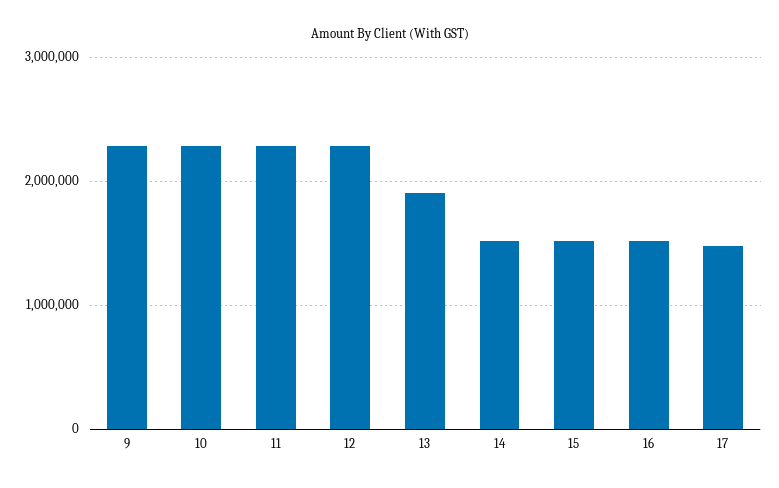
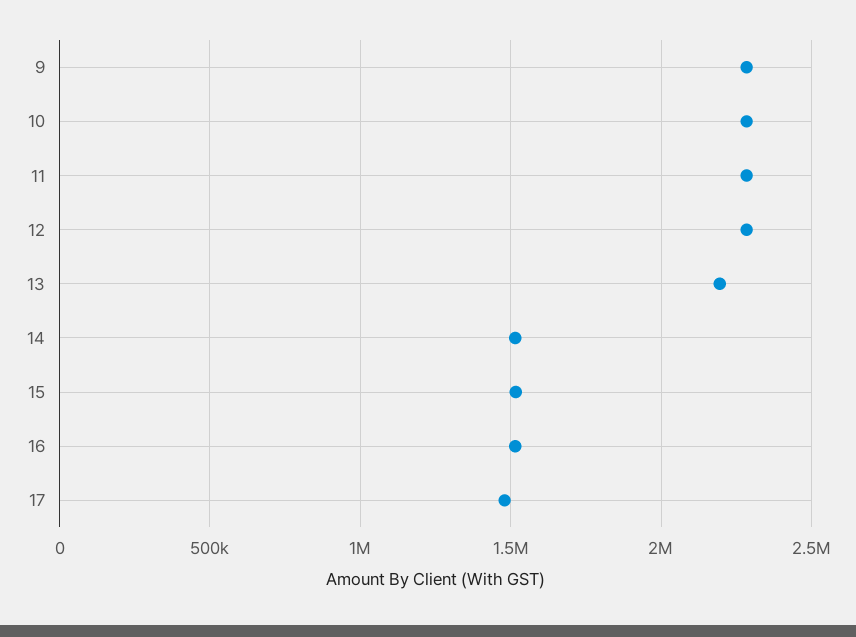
  {
    "9": 2300000,
    "10": 2300000,
    "11": 2300000,
    "12": 2300000,
-   "13": 1900000,
+   "13": 2200000,
    "14": 1500000,
    "15": 1500000,
    "16": 1500000,
    "17": 1500000
  }

